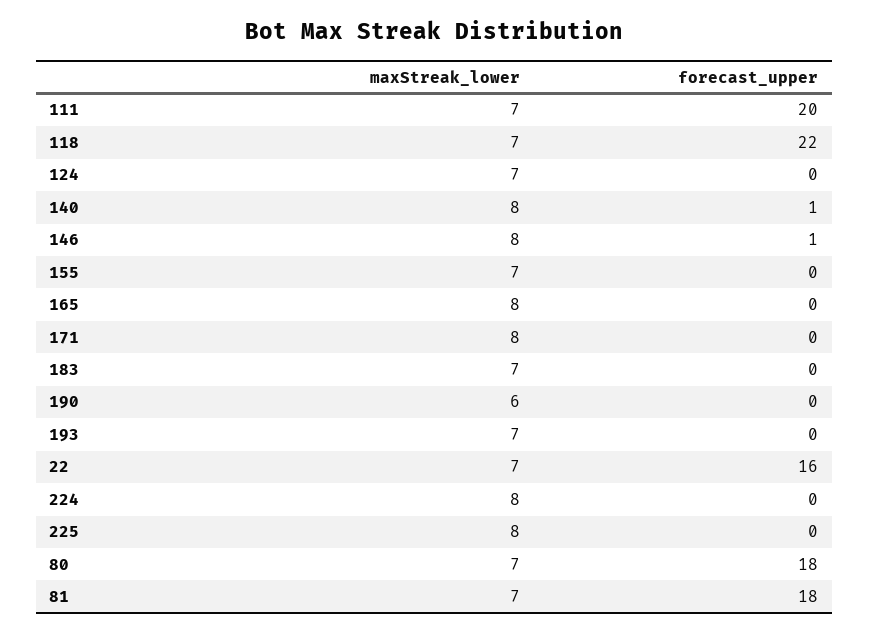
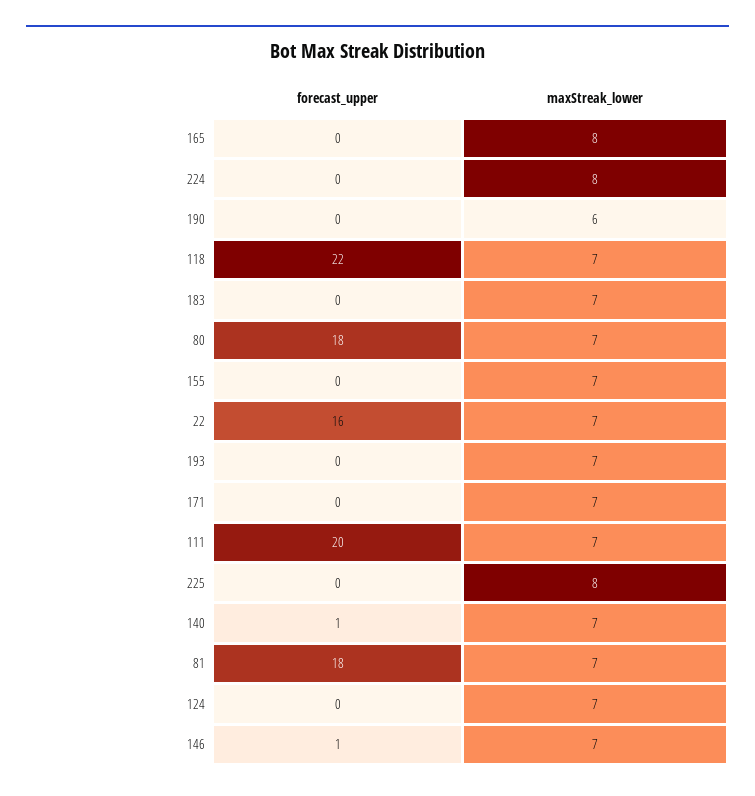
  {
    "maxStreak_lower": {
      "111": 7,
      "118": 7,
      "124": 7,
-     "140": 8,
+     "140": 7,
-     "146": 8,
+     "146": 7,
      "155": 7,
      "165": 8,
-     "171": 8,
+     "171": 7,
      "183": 7,
      "190": 6,
      "193": 7,
      "22": 7,
      "224": 8,
      "225": 8,
      "80": 7,
      "81": 7
    },
    "forecast_upper": {
      "111": 20,
      "118": 22,
      "124": 0,
      "140": 1,
      "146": 1,
      "155": 0,
      "165": 0,
      "171": 0,
      "183": 0,
      "190": 0,
      "193": 0,
      "22": 16,
      "224": 0,
      "225": 0,
      "80": 18,
      "81": 18
    }
  }

